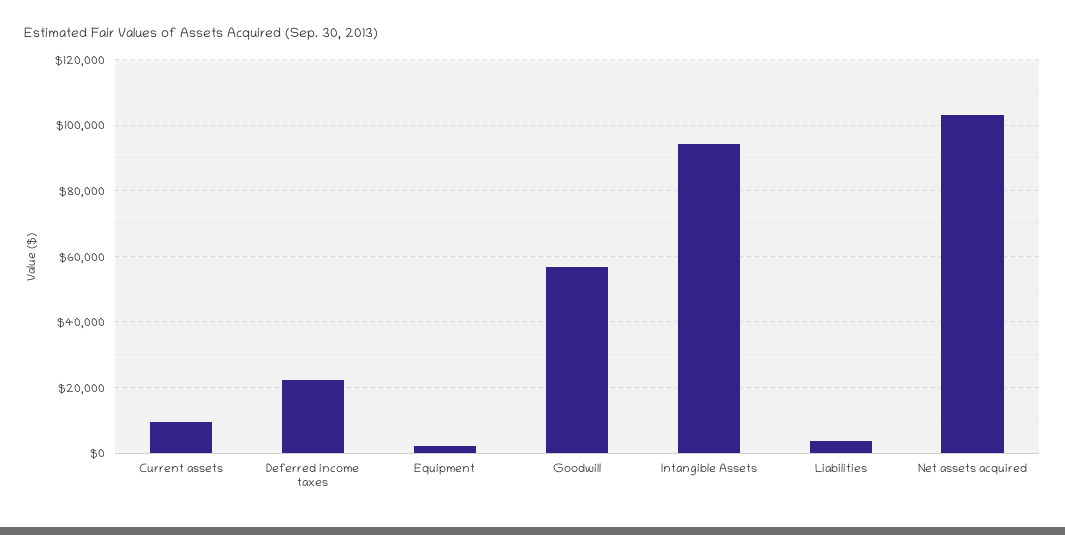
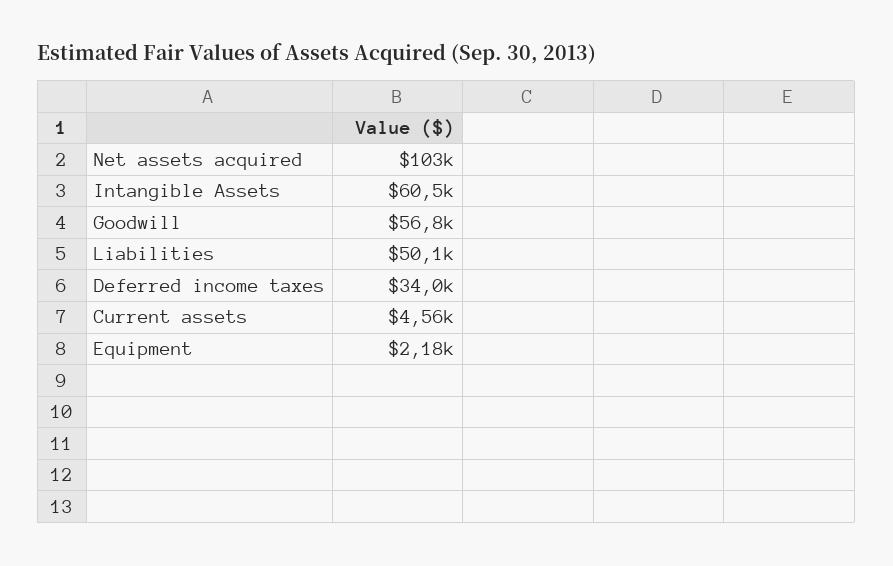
  {
-   "Current assets": 10000,
+   "Current assets": 4560,
-   "Deferred income taxes": 22000,
+   "Deferred income taxes": 34000,
    "Equipment": 2180,
    "Goodwill": 56800,
-   "Intangible Assets": 94000,
+   "Intangible Assets": 60500,
-   "Liabilities": 4000,
+   "Liabilities": 50100,
    "Net assets acquired": 103000
  }

